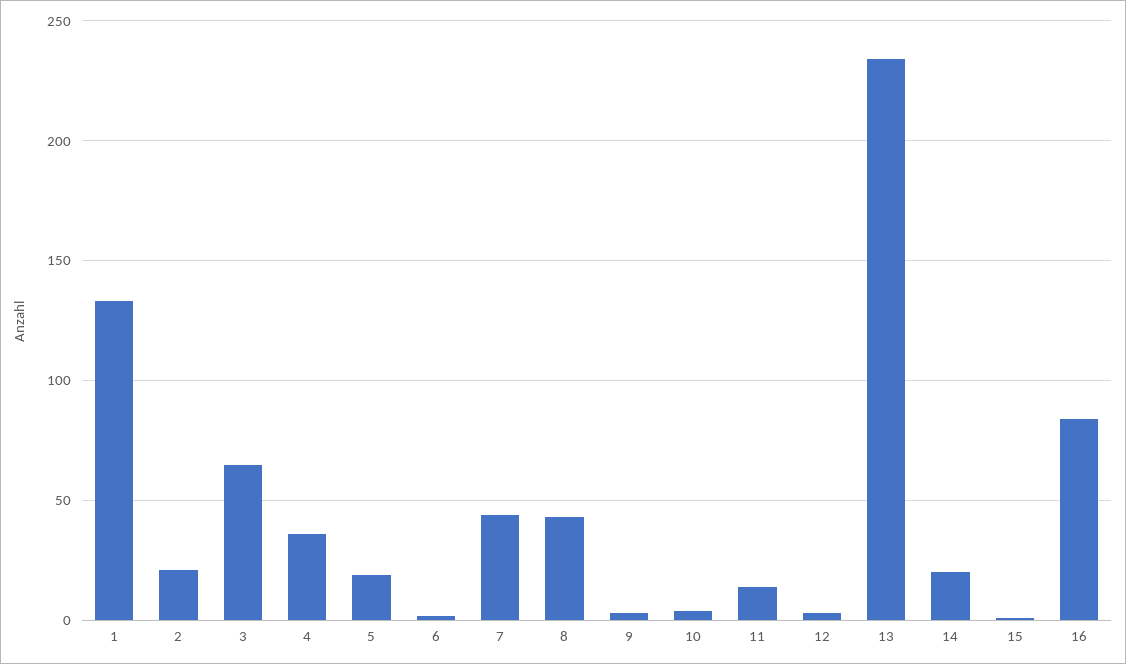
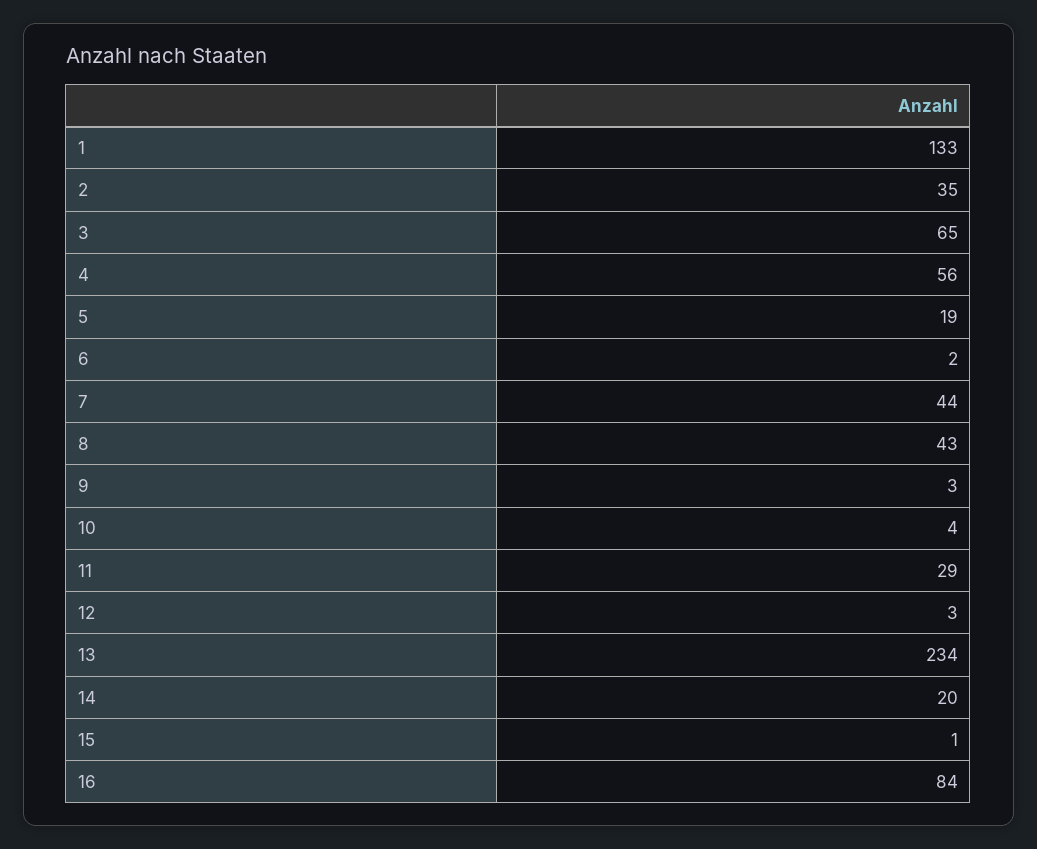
  {
    "1": 133,
-   "2": 20,
+   "2": 35,
    "3": 65,
-   "4": 35,
+   "4": 56,
    "5": 19,
    "6": 2,
    "7": 44,
    "8": 43,
    "9": 3,
    "10": 4,
-   "11": 15,
+   "11": 29,
    "12": 3,
    "13": 234,
    "14": 20,
    "15": 1,
    "16": 84
  }

